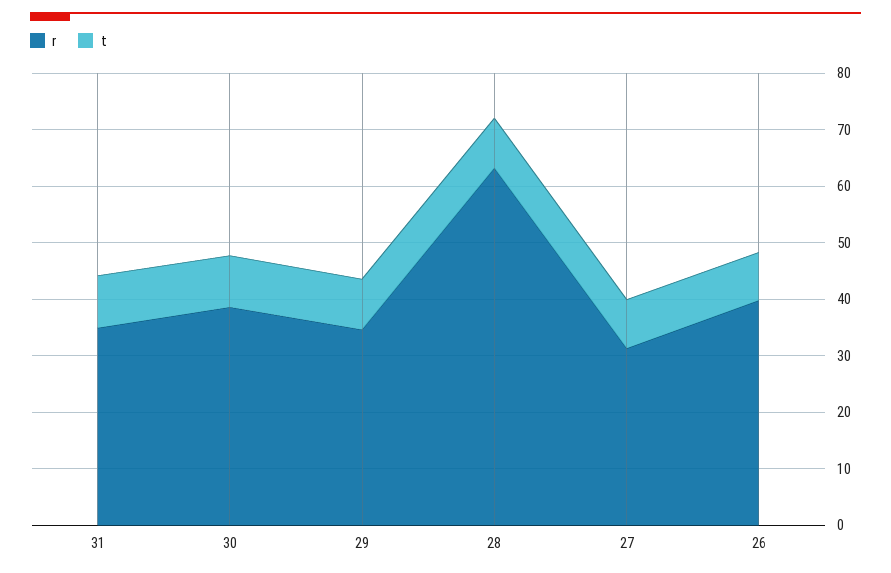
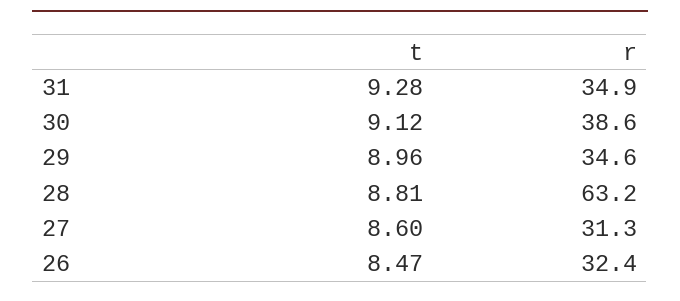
  {
    "r": {
      "31": 34.9,
      "30": 38.6,
      "29": 34.6,
      "28": 63.2,
      "27": 31.3,
-     "26": 40
+     "26": 32.4
    },
    "t": {
      "31": 9.28,
      "30": 9.12,
      "29": 8.96,
      "28": 8.81,
      "27": 8.6,
      "26": 8.47
    }
  }

